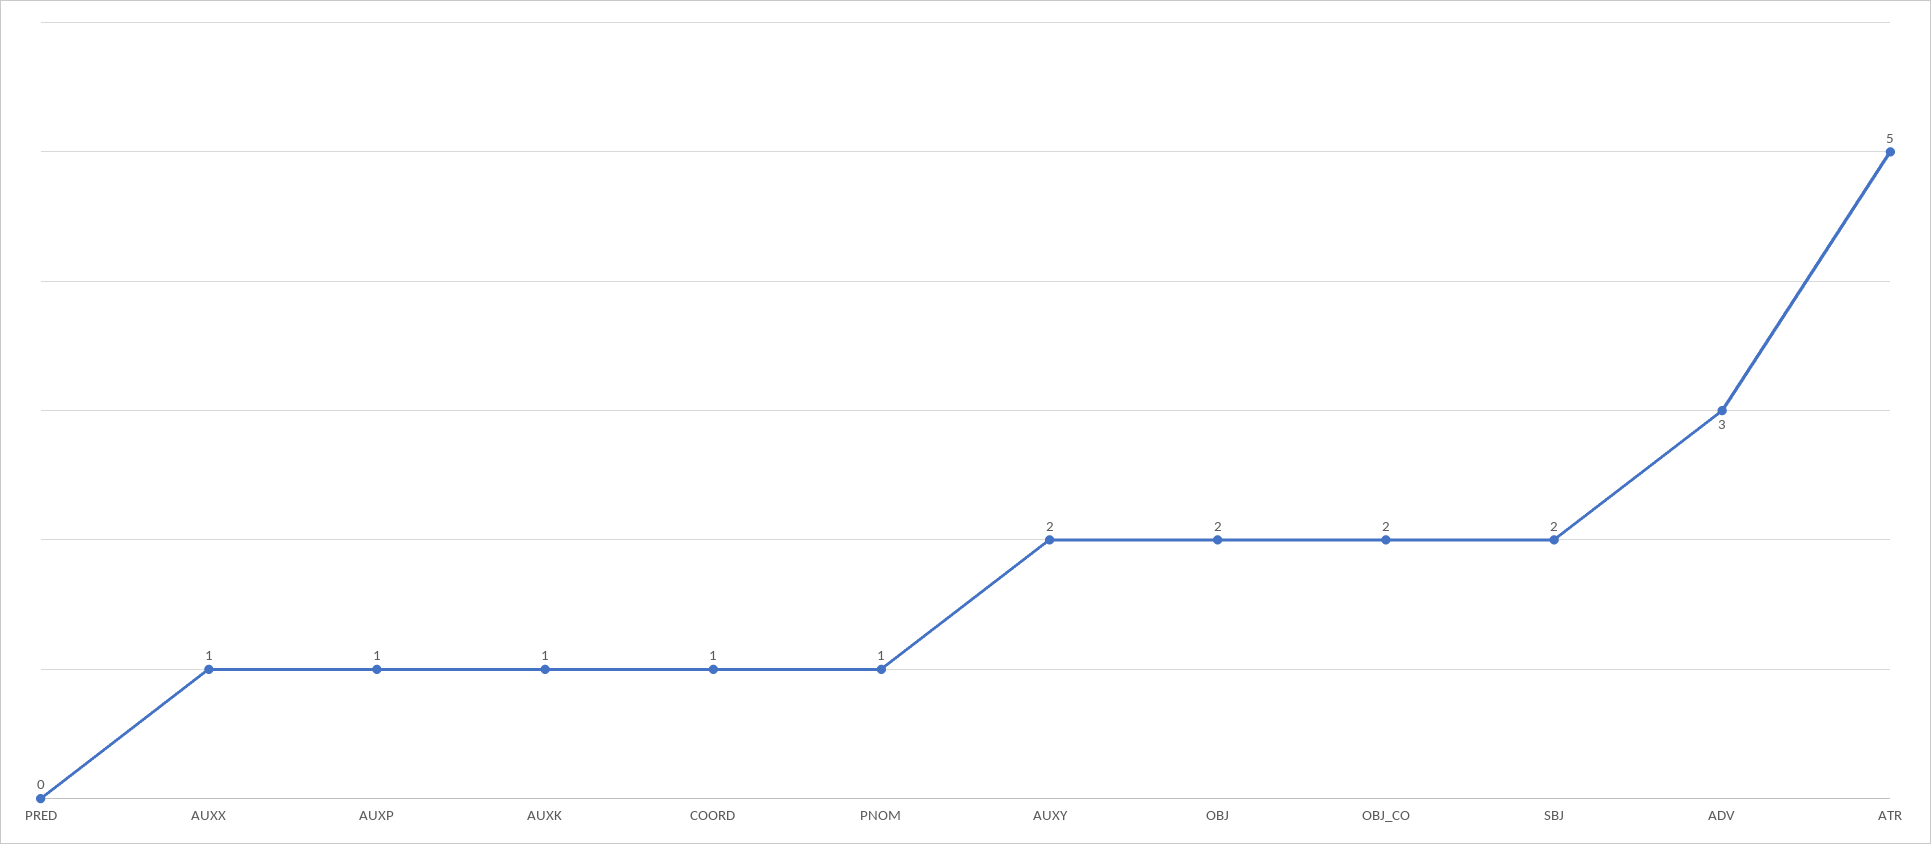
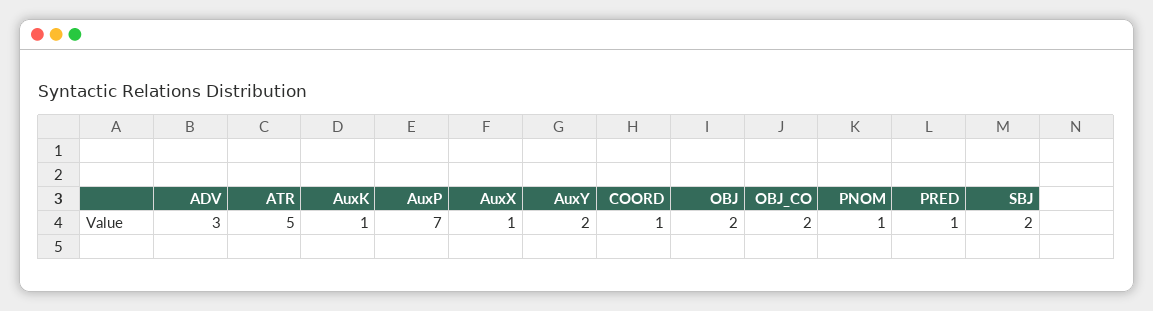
  {
-   "PRED": 0,
+   "PRED": 1,
    "AUXX": 1,
-   "AUXP": 1,
+   "AUXP": 7,
    "AUXK": 1,
    "COORD": 1,
    "PNOM": 1,
    "AUXY": 2,
    "OBJ": 2,
    "OBJ_CO": 2,
    "SBJ": 2,
    "ADV": 3,
    "ATR": 5
  }

